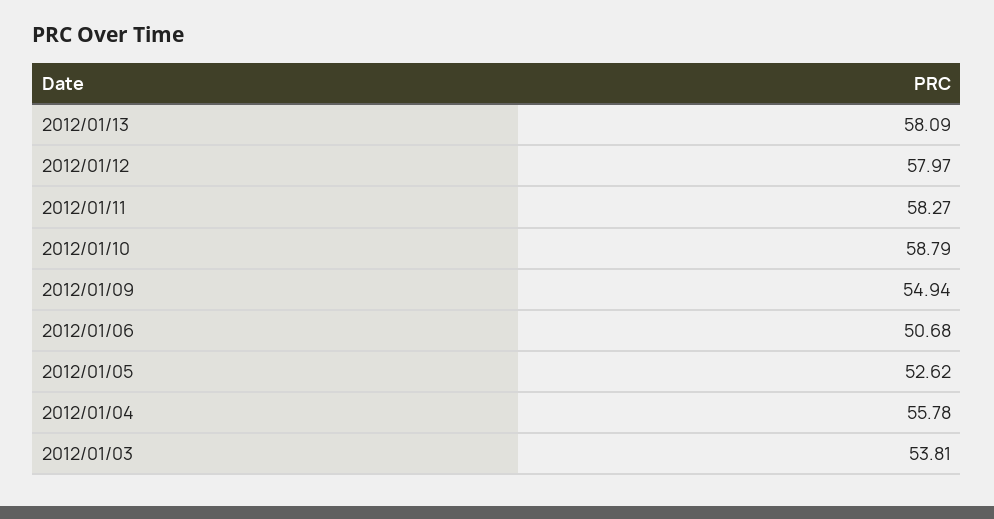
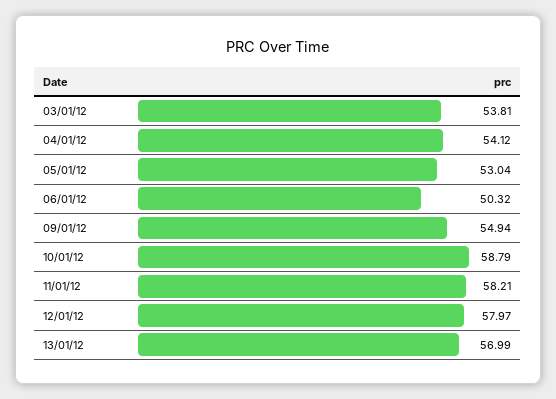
  {
-   "2012/01/13": 58.09,
+   "2012/01/13": 56.99,
    "2012/01/12": 57.97,
-   "2012/01/11": 58.27,
+   "2012/01/11": 58.21,
    "2012/01/10": 58.79,
    "2012/01/09": 54.94,
-   "2012/01/06": 50.68,
+   "2012/01/06": 50.32,
-   "2012/01/05": 52.62,
+   "2012/01/05": 53.04,
-   "2012/01/04": 55.78,
+   "2012/01/04": 54.12,
    "2012/01/03": 53.81
  }

